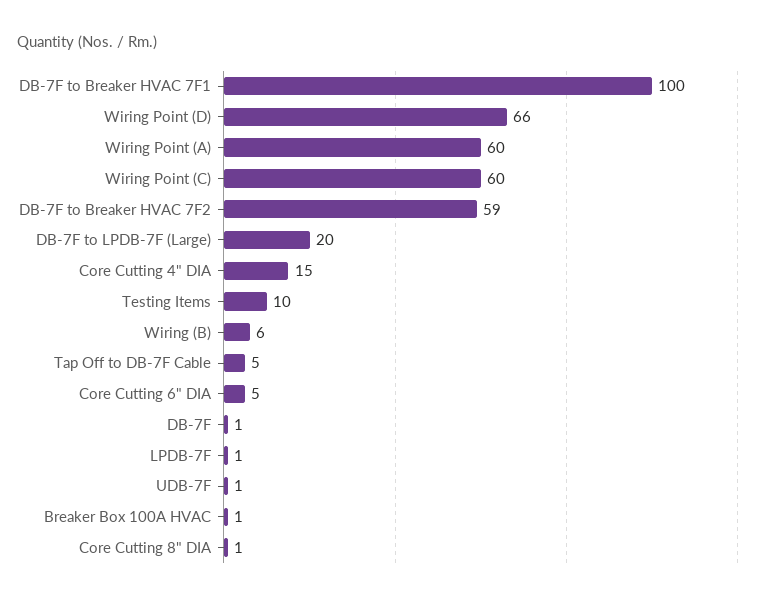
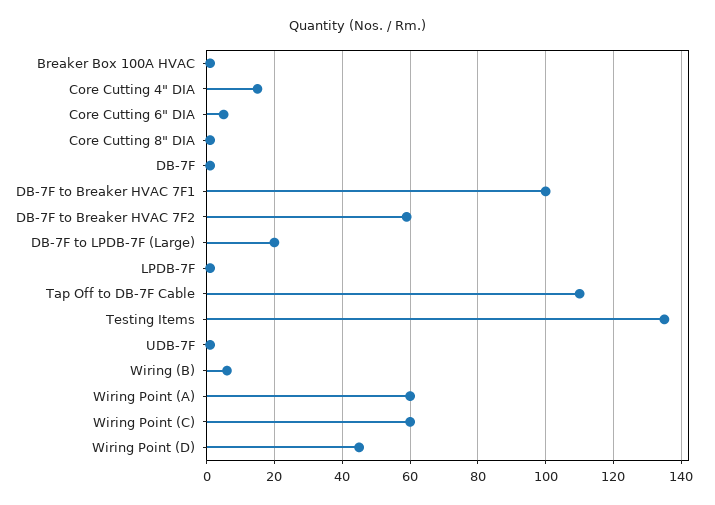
  {
    "DB-7F to Breaker HVAC 7F1": 100,
-   "Wiring Point (D)": 66,
+   "Wiring Point (D)": 45,
    "Wiring Point (A)": 60,
    "Wiring Point (C)": 60,
    "DB-7F to Breaker HVAC 7F2": 59,
    "DB-7F to LPDB-7F (Large)": 20,
    "Core Cutting 4\" DIA": 15,
-   "Testing Items": 10,
+   "Testing Items": 135,
    "Wiring (B)": 6,
-   "Tap Off to DB-7F Cable": 5,
+   "Tap Off to DB-7F Cable": 110,
    "Core Cutting 6\" DIA": 5,
    "DB-7F": 1,
    "LPDB-7F": 1,
    "UDB-7F": 1,
    "Breaker Box 100A HVAC": 1,
    "Core Cutting 8\" DIA": 1
  }

